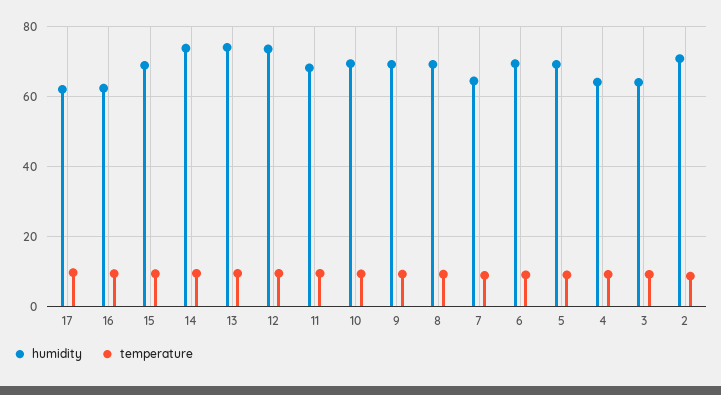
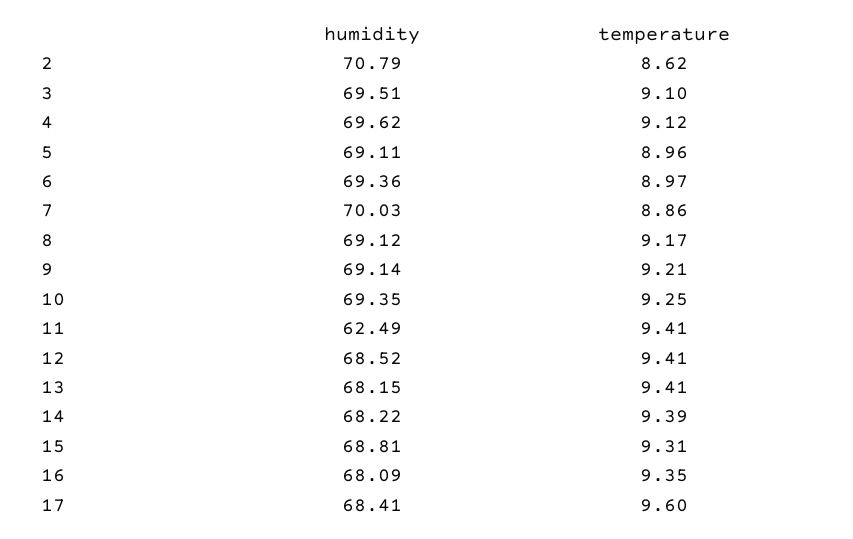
  {
    "humidity": {
-     "17": 62,
+     "17": 68.41,
-     "16": 62,
+     "16": 68.09,
      "15": 68.81,
-     "14": 74,
+     "14": 68.22,
-     "13": 74,
+     "13": 68.15,
-     "12": 74,
+     "12": 68.52,
-     "11": 68,
+     "11": 62.49,
      "10": 69.35,
      "9": 69.14,
      "8": 69.12,
-     "7": 64,
+     "7": 70.03,
      "6": 69.36,
      "5": 69.11,
-     "4": 64,
+     "4": 69.62,
-     "3": 64,
+     "3": 69.51,
      "2": 70.79
    },
    "temperature": {
      "17": 9.6,
      "16": 9.35,
      "15": 9.31,
      "14": 9.39,
      "13": 9.41,
      "12": 9.41,
      "11": 9.41,
      "10": 9.25,
      "9": 9.21,
      "8": 9.17,
      "7": 8.86,
      "6": 8.97,
      "5": 8.96,
      "4": 9.12,
      "3": 9.1,
      "2": 8.62
    }
  }

